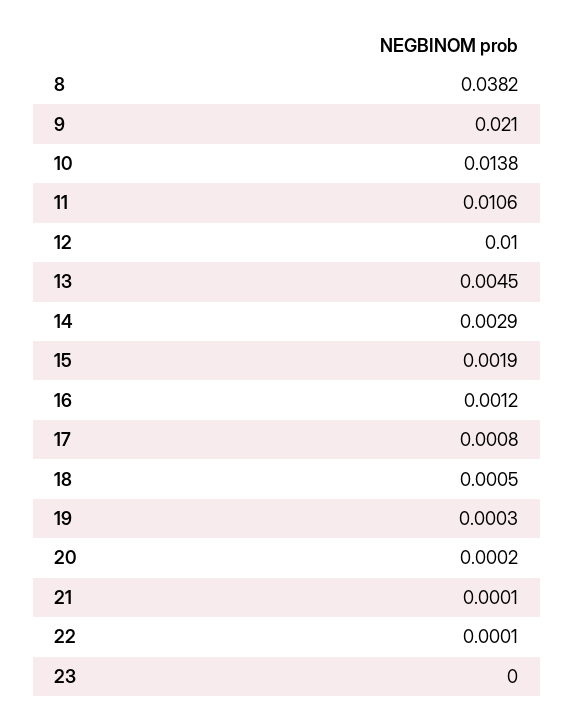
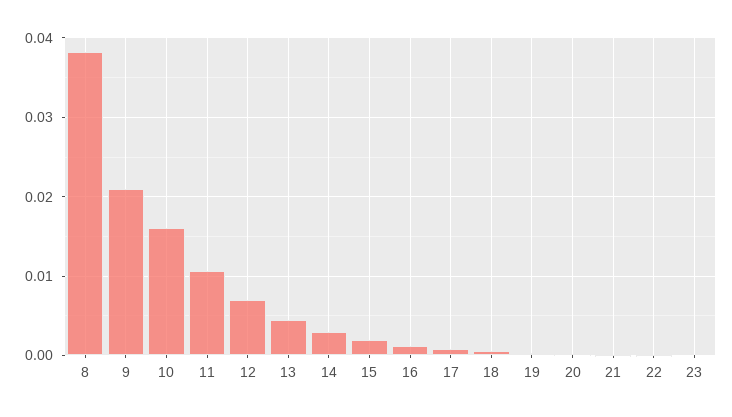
  {
    "8": 0.0382,
    "9": 0.021,
-   "10": 0.0138,
+   "10": 0.016,
    "11": 0.0106,
-   "12": 0.01,
+   "12": 0.007,
    "13": 0.0045,
    "14": 0.0029,
    "15": 0.0019,
    "16": 0.0012,
    "17": 0.0008,
    "18": 0.0005,
    "19": 0.0003,
    "20": 0.0002,
    "21": 0.0001,
    "22": 0.0001,
    "23": 0
  }

